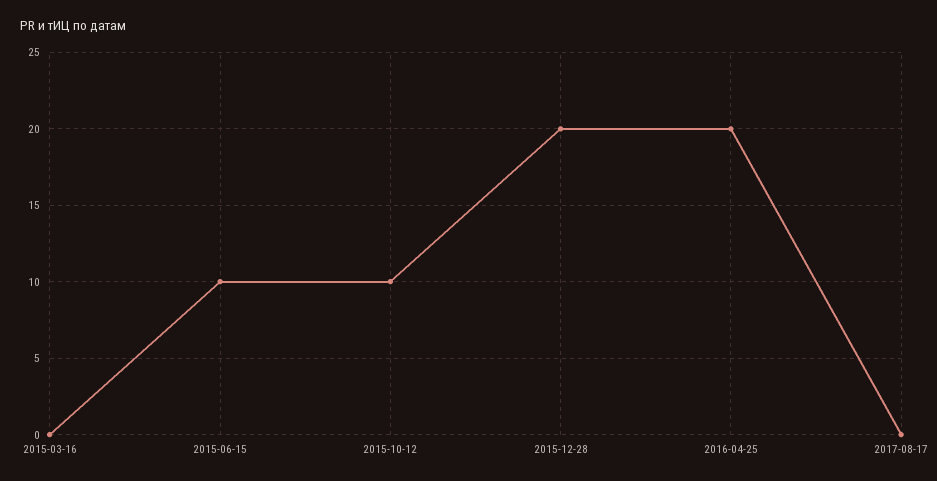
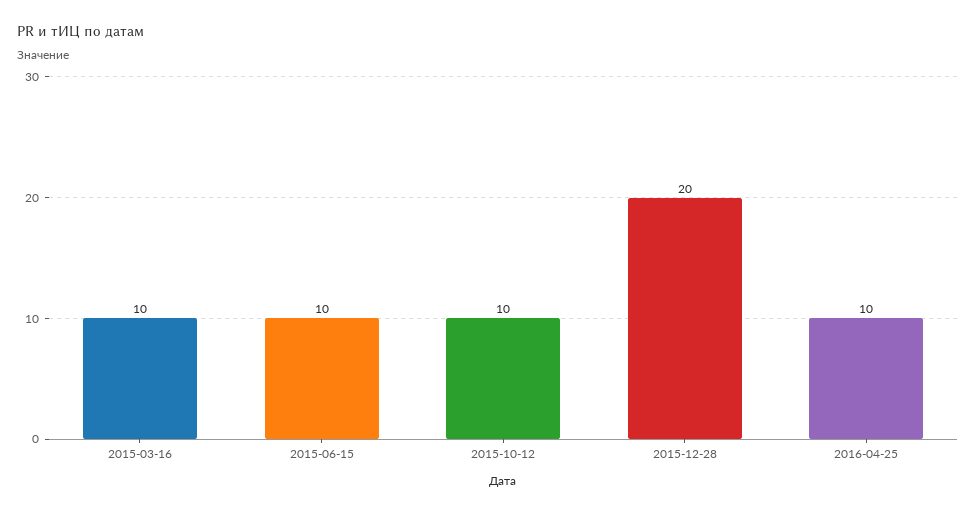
  {
-   "2015-03-16": 0,
+   "2015-03-16": 10,
    "2015-06-15": 10,
    "2015-10-12": 10,
    "2015-12-28": 20,
-   "2016-04-25": 20,
+   "2016-04-25": 10
-   "2017-08-17": 0
  }

